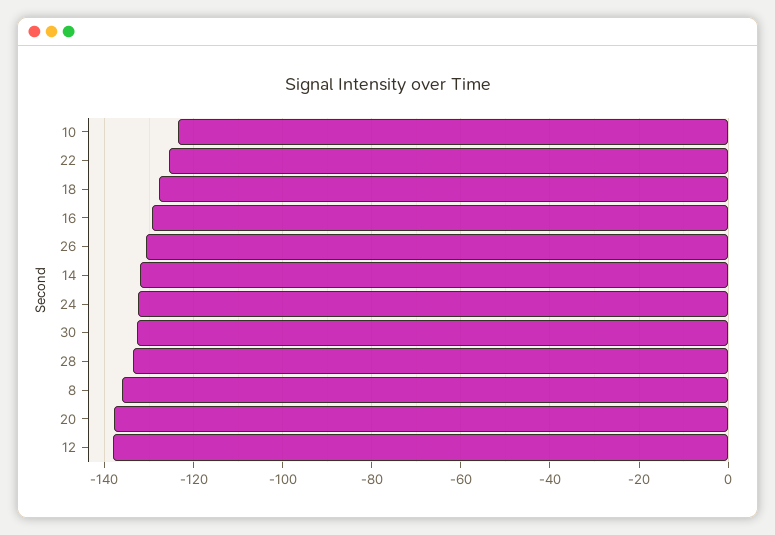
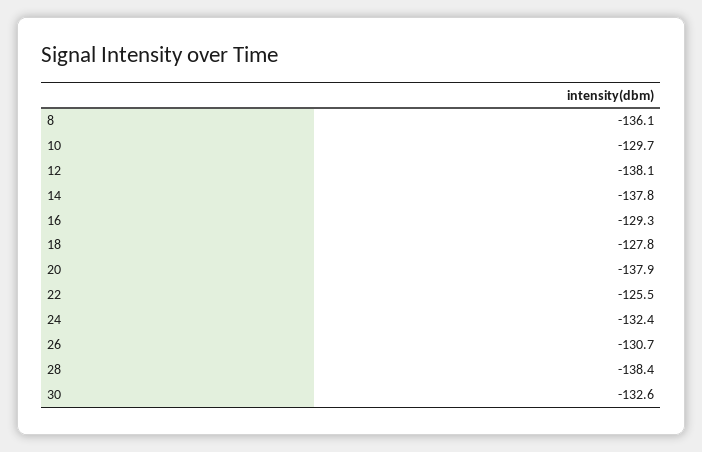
  {
-   "10": -124,
+   "10": -129.7,
    "22": -125.5,
    "18": -127.8,
    "16": -129.3,
    "26": -130.7,
-   "14": -132,
+   "14": -137.8,
    "24": -132.4,
    "30": -132.6,
-   "28": -134,
+   "28": -138.4,
    "8": -136.1,
    "20": -137.9,
    "12": -138.1
  }

